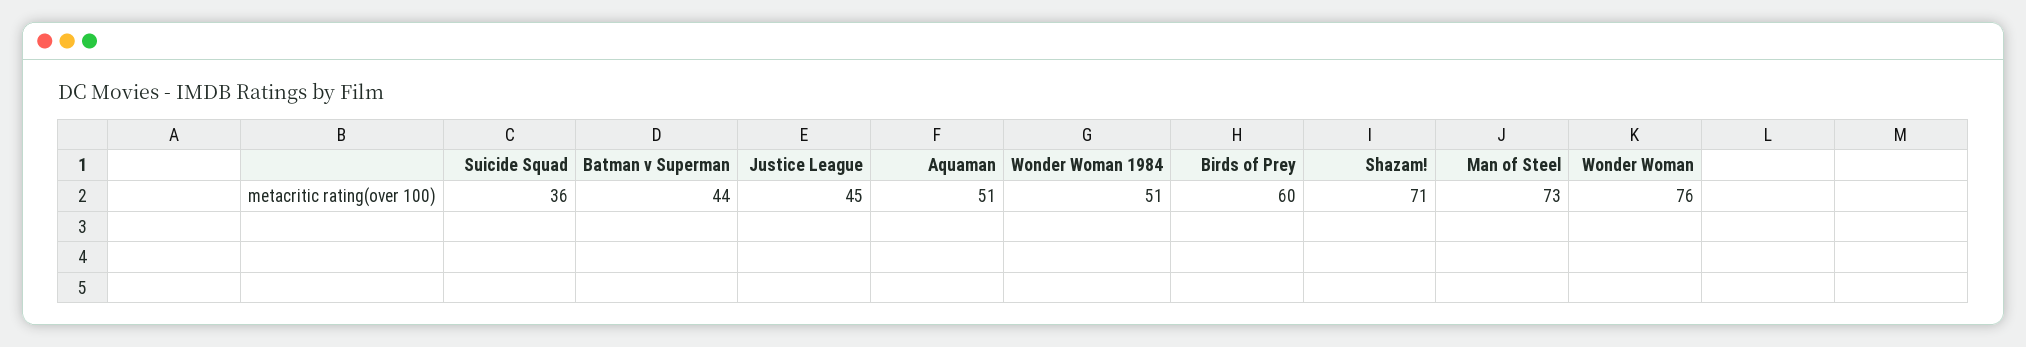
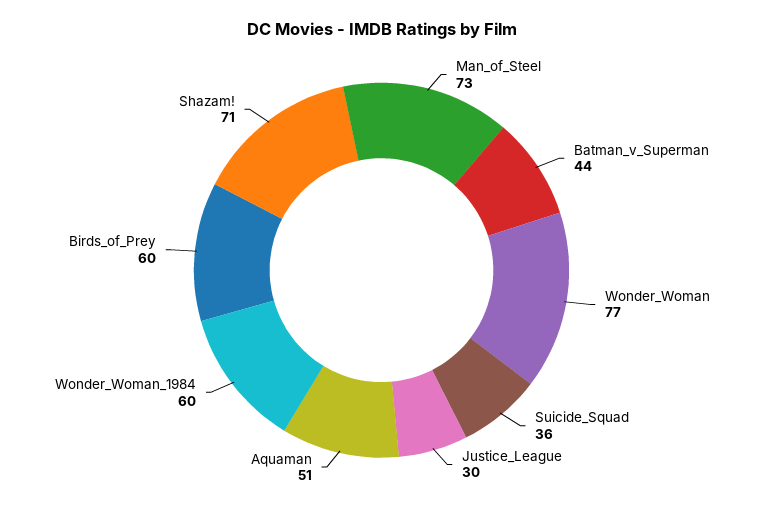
  {
    "Suicide Squad": 36,
    "Batman v Superman": 44,
-   "Justice League": 45,
+   "Justice League": 30,
    "Aquaman": 51,
-   "Wonder Woman 1984": 51,
+   "Wonder Woman 1984": 60,
    "Birds of Prey": 60,
    "Shazam!": 71,
    "Man of Steel": 73,
-   "Wonder Woman": 76
+   "Wonder Woman": 77
  }

